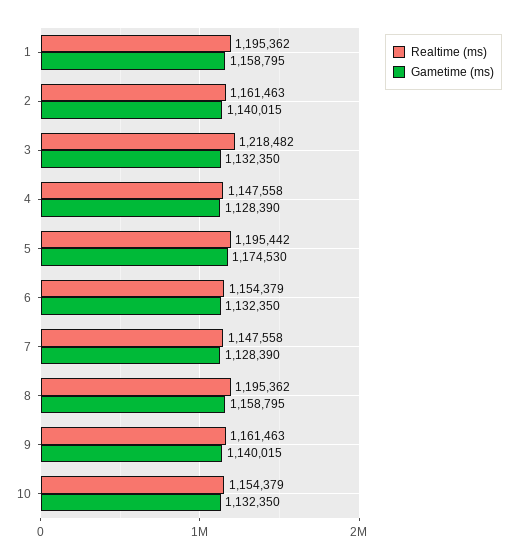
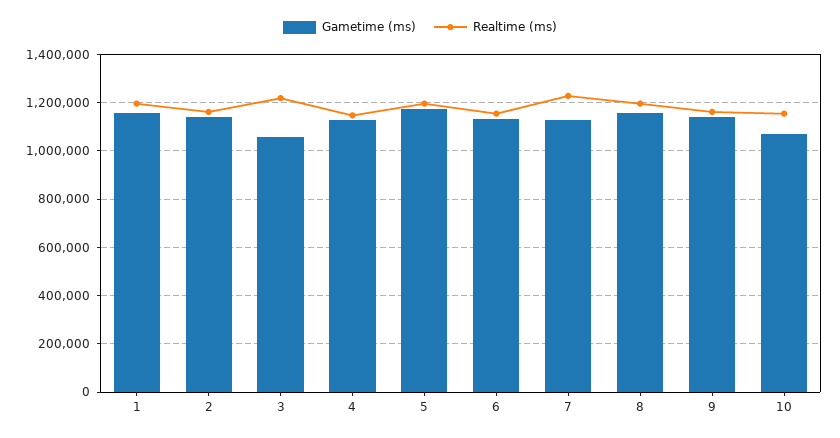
  {
    "Realtime (ms)": {
      "1": 1195362,
      "2": 1161463,
      "3": 1218482,
      "4": 1147558,
      "5": 1195442,
      "6": 1154379,
-     "7": 1147558,
+     "7": 1225000,
      "8": 1195362,
      "9": 1161463,
      "10": 1154379
    },
    "Gametime (ms)": {
      "1": 1158795,
      "2": 1140015,
-     "3": 1132350,
+     "3": 1050000,
      "4": 1128390,
      "5": 1174530,
      "6": 1132350,
      "7": 1128390,
      "8": 1158795,
      "9": 1140015,
-     "10": 1132350
+     "10": 1075000
    }
  }

